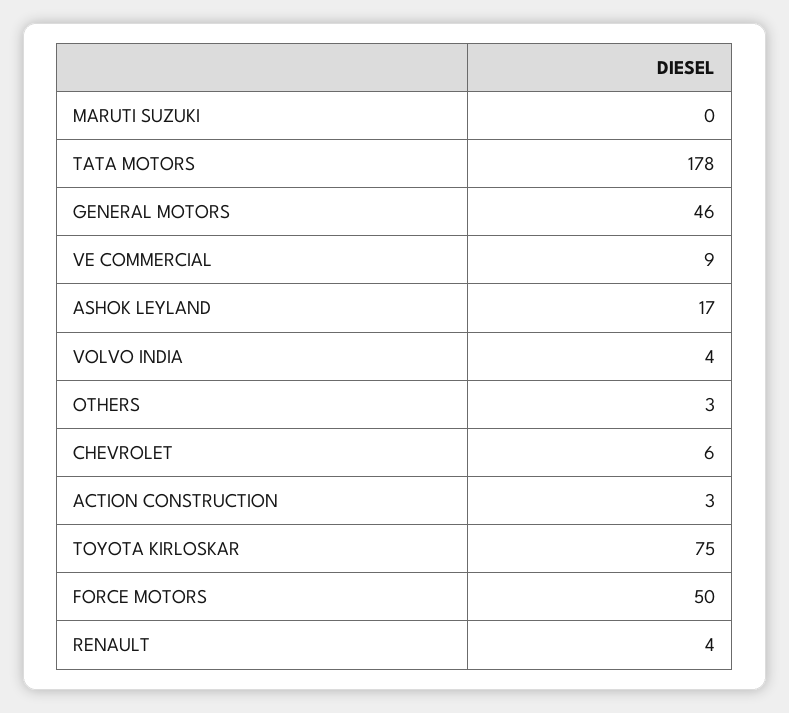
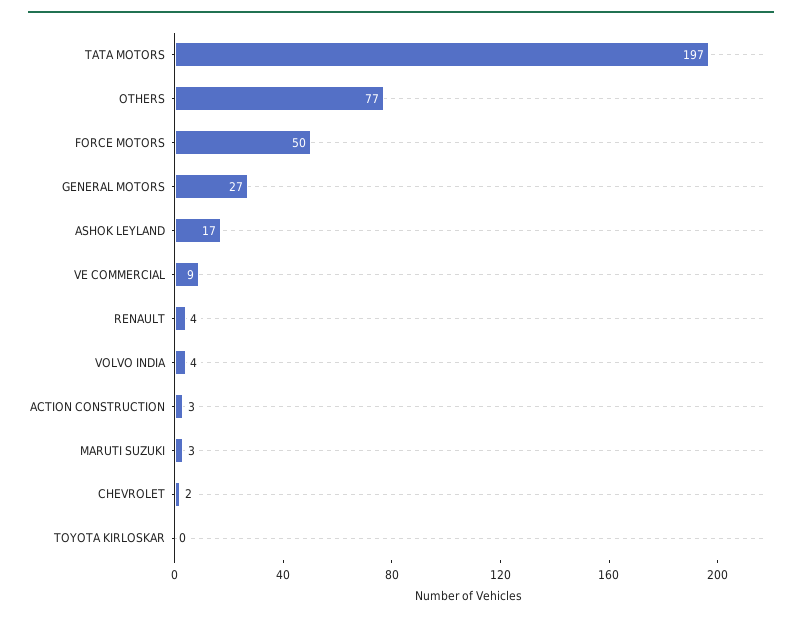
  {
-   "MARUTI SUZUKI": 0,
+   "MARUTI SUZUKI": 3,
-   "TATA MOTORS": 178,
+   "TATA MOTORS": 197,
-   "GENERAL MOTORS": 46,
+   "GENERAL MOTORS": 27,
    "VE COMMERCIAL": 9,
    "ASHOK LEYLAND": 17,
    "VOLVO INDIA": 4,
-   "OTHERS": 3,
+   "OTHERS": 77,
-   "CHEVROLET": 6,
+   "CHEVROLET": 2,
    "ACTION CONSTRUCTION": 3,
-   "TOYOTA KIRLOSKAR": 75,
+   "TOYOTA KIRLOSKAR": 0,
    "FORCE MOTORS": 50,
    "RENAULT": 4
  }

